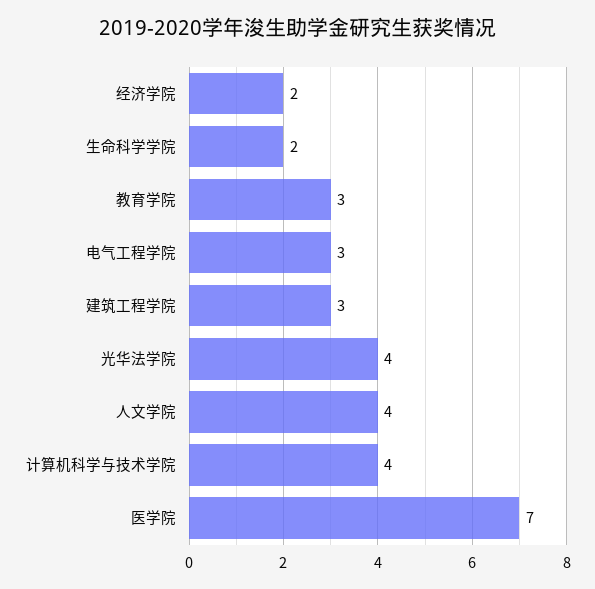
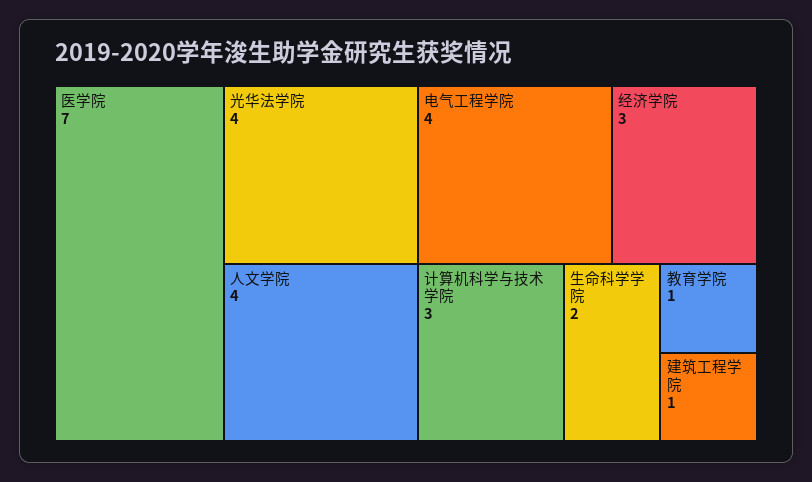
  {
-   "经济学院": 2,
+   "经济学院": 3,
    "生命科学学院": 2,
-   "教育学院": 3,
+   "教育学院": 1,
-   "电气工程学院": 3,
+   "电气工程学院": 4,
-   "建筑工程学院": 3,
+   "建筑工程学院": 1,
    "光华法学院": 4,
    "人文学院": 4,
-   "计算机科学与技术学院": 4,
+   "计算机科学与技术学院": 3,
    "医学院": 7
  }

